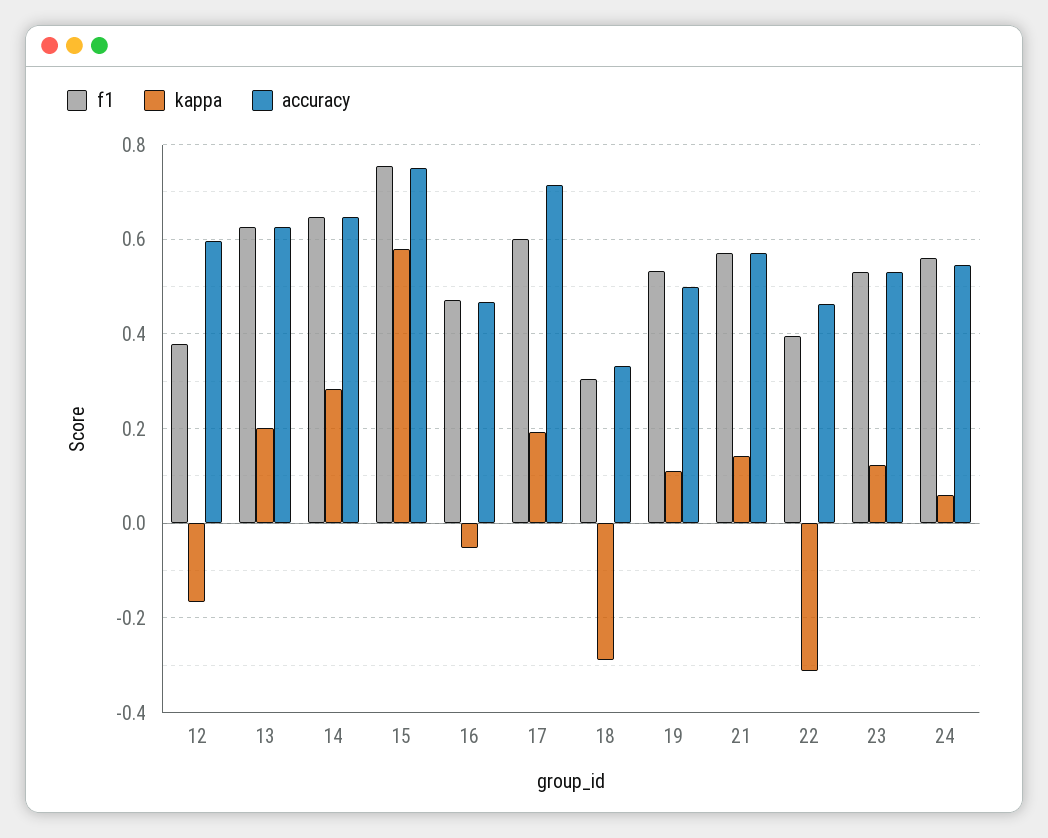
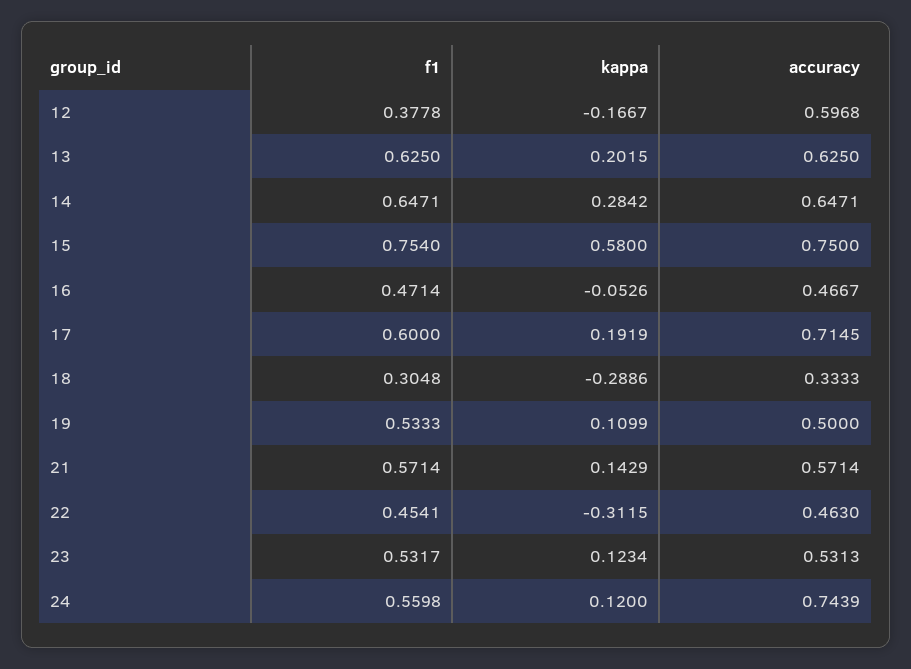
  {
    "f1": {
      "12": 0.3778,
      "13": 0.625,
      "14": 0.6471,
      "15": 0.754,
      "16": 0.4714,
      "17": 0.6,
      "18": 0.3048,
      "19": 0.5333,
      "21": 0.5714,
-     "22": 0.4,
+     "22": 0.4541,
      "23": 0.5317,
      "24": 0.5598
    },
    "kappa": {
      "12": -0.1667,
      "13": 0.2015,
      "14": 0.2842,
      "15": 0.58,
      "16": -0.0526,
      "17": 0.1919,
      "18": -0.2886,
      "19": 0.1099,
      "21": 0.1429,
      "22": -0.3115,
      "23": 0.1234,
-     "24": 0.06
+     "24": 0.12
    },
    "accuracy": {
      "12": 0.5968,
      "13": 0.625,
      "14": 0.6471,
      "15": 0.75,
      "16": 0.4667,
      "17": 0.7145,
      "18": 0.3333,
      "19": 0.5,
      "21": 0.5714,
      "22": 0.463,
      "23": 0.5313,
-     "24": 0.54
+     "24": 0.7439
    }
  }

